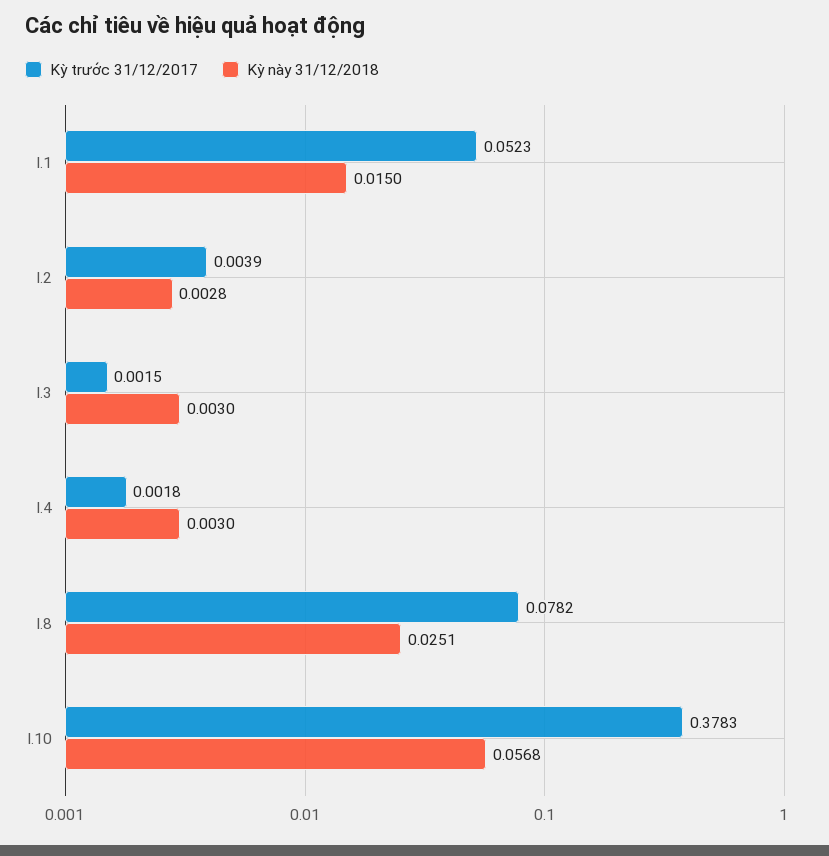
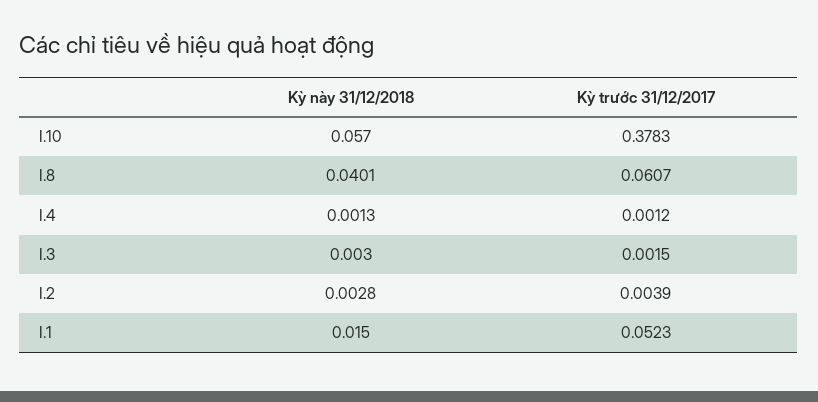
  {
    "Kỳ trước 31/12/2017": {
      "I.1": 0.0523,
      "I.2": 0.0039,
      "I.3": 0.0015,
-     "I.4": 0.0018,
+     "I.4": 0.0012,
-     "I.8": 0.0782,
+     "I.8": 0.0607,
      "I.10": 0.3783
    },
    "Kỳ này 31/12/2018": {
      "I.1": 0.015,
      "I.2": 0.0028,
      "I.3": 0.003,
-     "I.4": 0.003,
+     "I.4": 0.0013,
-     "I.8": 0.0251,
+     "I.8": 0.0401,
-     "I.10": 0.0568
+     "I.10": 0.057
    }
  }

